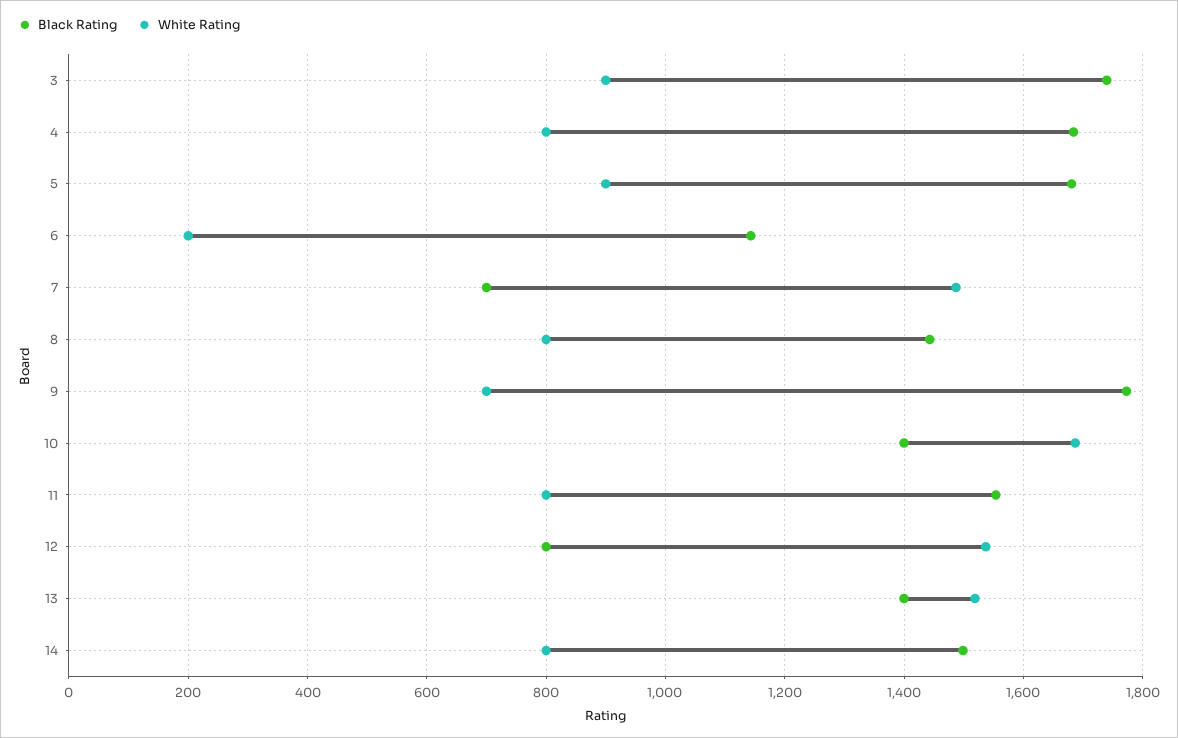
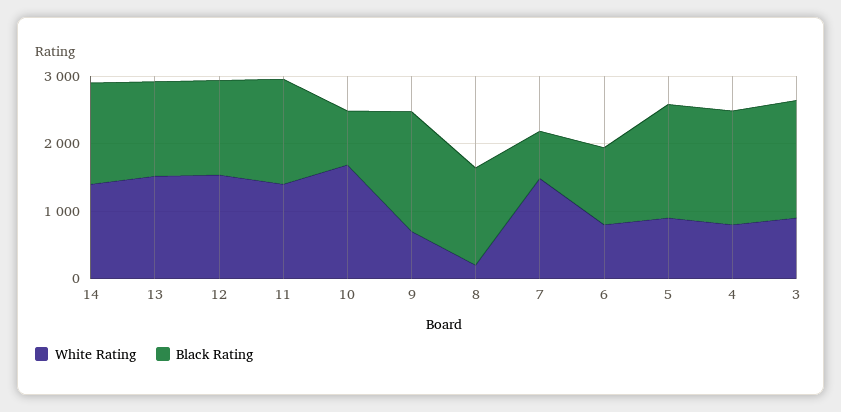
  {
    "Black Rating": {
      "3": 1740,
      "4": 1680,
      "5": 1680,
      "6": 1140,
      "7": 700,
      "8": 1440,
      "9": 1780,
-     "10": 1400,
+     "10": 800,
      "11": 1560,
-     "12": 800,
+     "12": 1400,
      "13": 1400,
      "14": 1500
    },
    "White Rating": {
      "3": 900,
      "4": 800,
      "5": 900,
-     "6": 200,
+     "6": 800,
      "7": 1480,
-     "8": 800,
+     "8": 200,
      "9": 700,
      "10": 1680,
-     "11": 800,
+     "11": 1400,
      "12": 1540,
      "13": 1520,
-     "14": 800
+     "14": 1400
    }
  }

